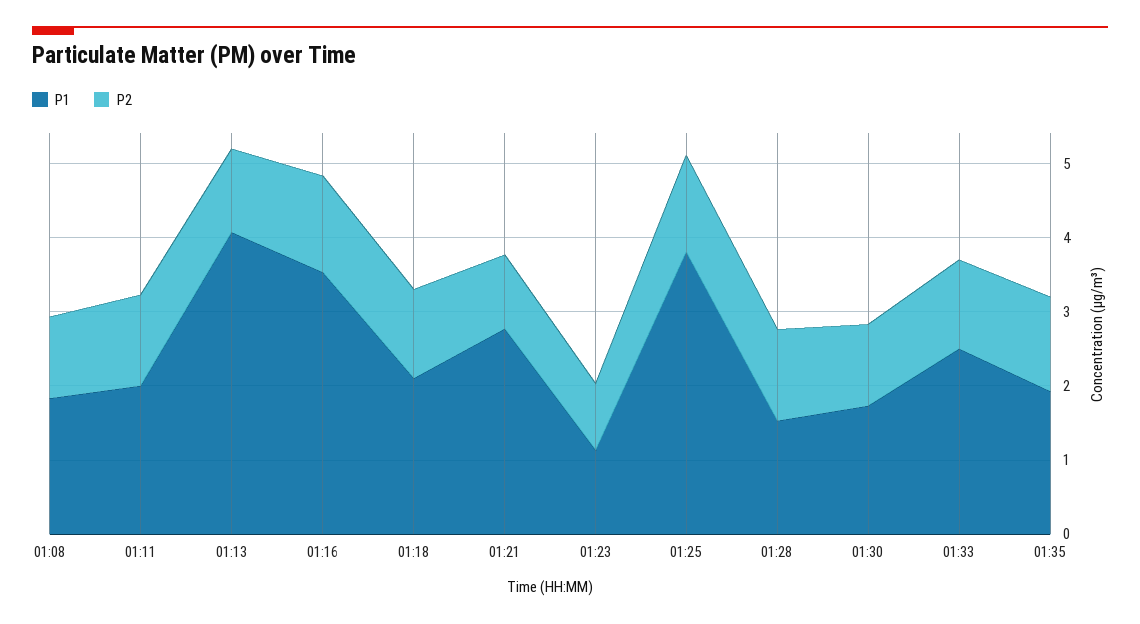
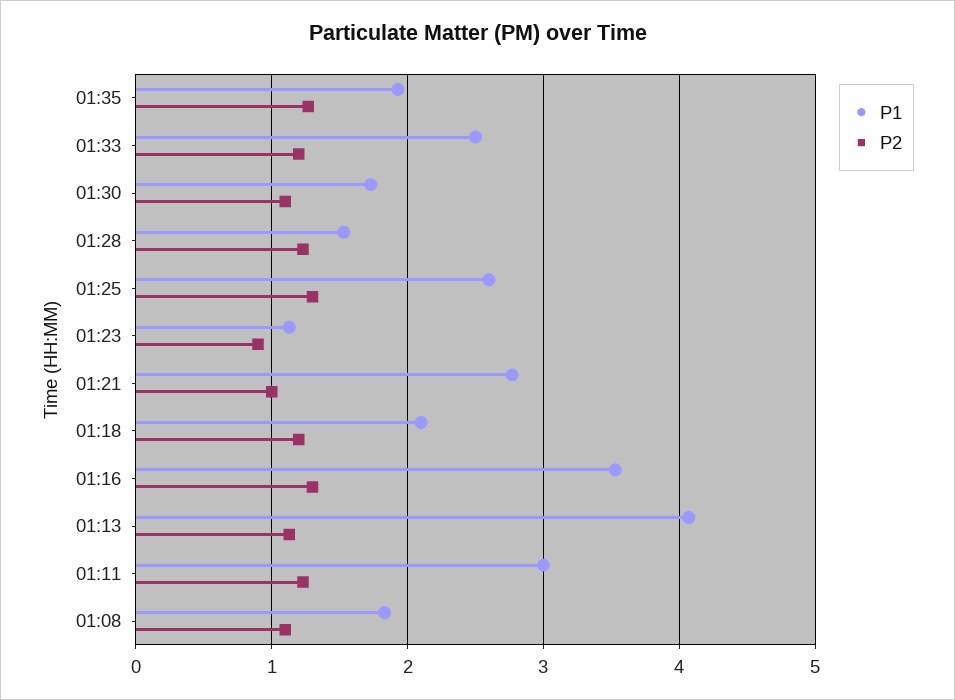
  {
    "P1": {
      "01:08": 1.8,
-     "01:11": 2,
+     "01:11": 3,
      "01:13": 4.1,
      "01:16": 3.5,
      "01:18": 2.1,
      "01:21": 2.8,
      "01:23": 1.1,
-     "01:25": 3.8,
+     "01:25": 2.6,
      "01:28": 1.5,
      "01:30": 1.7,
      "01:33": 2.5,
      "01:35": 1.9
    },
    "P2": {
      "01:08": 1.1,
      "01:11": 1.2,
      "01:13": 1.1,
      "01:16": 1.3,
      "01:18": 1.2,
      "01:21": 1,
      "01:23": 0.9,
      "01:25": 1.3,
      "01:28": 1.2,
      "01:30": 1.1,
      "01:33": 1.2,
      "01:35": 1.3
    }
  }

